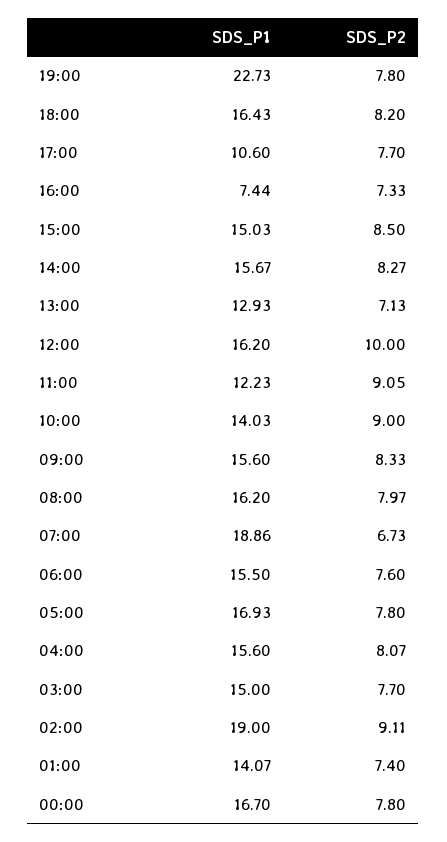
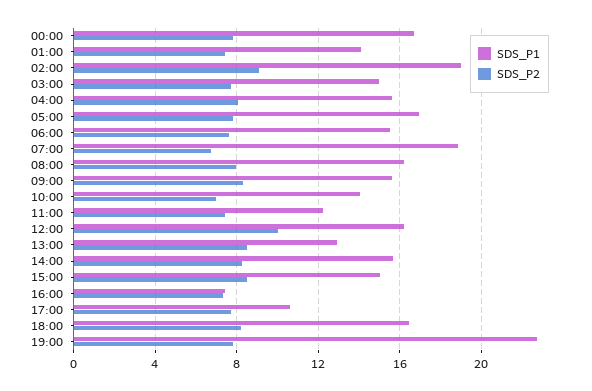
  {
    "SDS_P1": {
      "19:00": 22.73,
      "18:00": 16.43,
      "17:00": 10.6,
      "16:00": 7.44,
      "15:00": 15.03,
      "14:00": 15.67,
      "13:00": 12.93,
      "12:00": 16.2,
      "11:00": 12.23,
      "10:00": 14.03,
      "09:00": 15.6,
      "08:00": 16.2,
      "07:00": 18.86,
      "06:00": 15.5,
      "05:00": 16.93,
      "04:00": 15.6,
      "03:00": 15,
      "02:00": 19,
      "01:00": 14.07,
      "00:00": 16.7
    },
    "SDS_P2": {
      "19:00": 7.8,
      "18:00": 8.2,
      "17:00": 7.7,
      "16:00": 7.33,
      "15:00": 8.5,
      "14:00": 8.27,
-     "13:00": 7.13,
+     "13:00": 8.5,
      "12:00": 10,
-     "11:00": 9.05,
+     "11:00": 7.5,
-     "10:00": 9,
+     "10:00": 7,
      "09:00": 8.33,
      "08:00": 7.97,
      "07:00": 6.73,
      "06:00": 7.6,
      "05:00": 7.8,
      "04:00": 8.07,
      "03:00": 7.7,
      "02:00": 9.11,
      "01:00": 7.4,
      "00:00": 7.8
    }
  }

